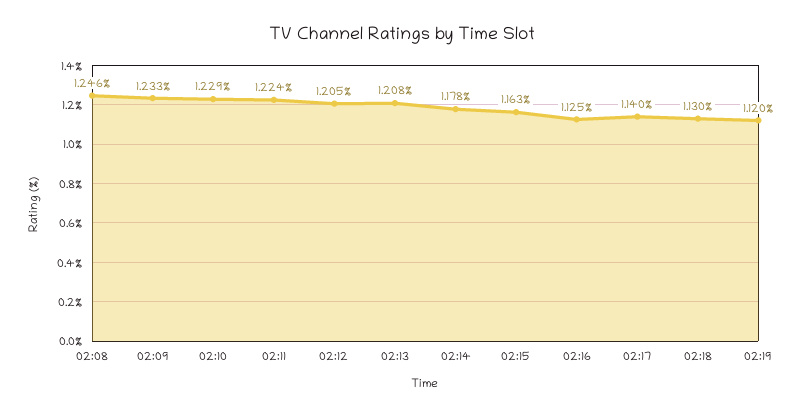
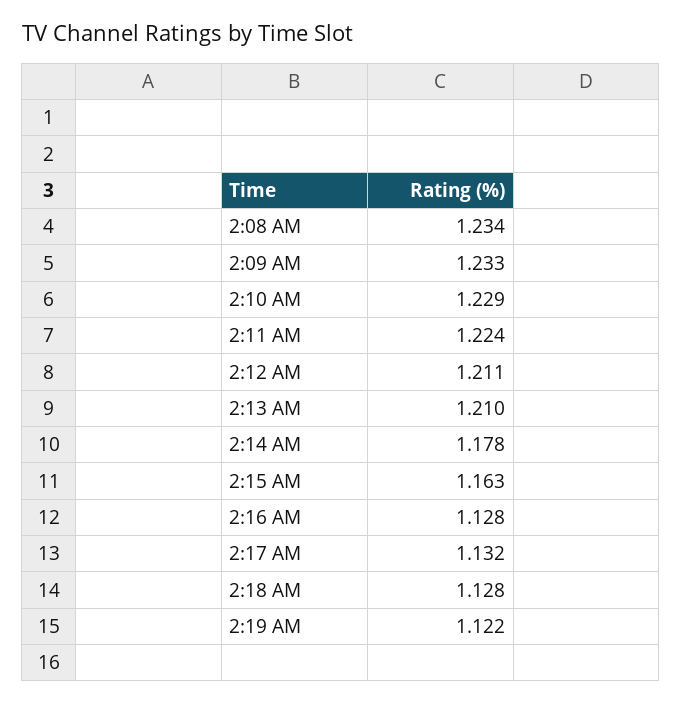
  {
-   "02:08": 1.246,
+   "02:08": 1.234,
    "02:09": 1.233,
    "02:10": 1.229,
    "02:11": 1.224,
-   "02:12": 1.205,
+   "02:12": 1.211,
-   "02:13": 1.208,
+   "02:13": 1.21,
    "02:14": 1.178,
    "02:15": 1.163,
-   "02:16": 1.125,
+   "02:16": 1.128,
-   "02:17": 1.14,
+   "02:17": 1.132,
-   "02:18": 1.13,
+   "02:18": 1.128,
-   "02:19": 1.12
+   "02:19": 1.122
  }

